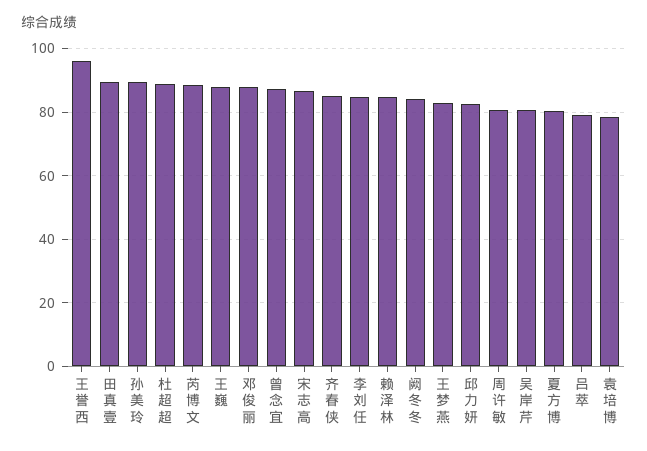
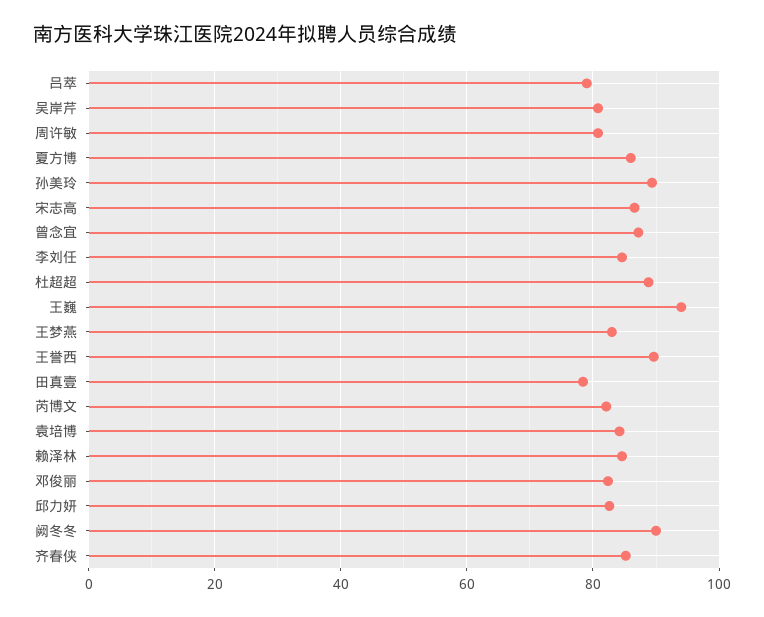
  {
-   "王誉西": 96,
+   "王誉西": 90,
-   "田真壹": 90,
+   "田真壹": 78,
    "孙美玲": 90,
    "杜超超": 88,
-   "芮博文": 88,
+   "芮博文": 82,
-   "王巍": 88,
+   "王巍": 94,
-   "邓俊丽": 88,
+   "邓俊丽": 82,
    "曾念宜": 88,
    "宋志高": 86,
    "齐春侠": 86,
    "李刘任": 84,
    "赖泽林": 84,
-   "阙冬冬": 84,
+   "阙冬冬": 90,
    "王梦燕": 84,
    "邱力妍": 82,
    "周许敏": 80,
    "吴岸芹": 80,
-   "夏方博": 80,
+   "夏方博": 86,
    "吕萃": 80,
-   "袁培博": 78
+   "袁培博": 84
  }

